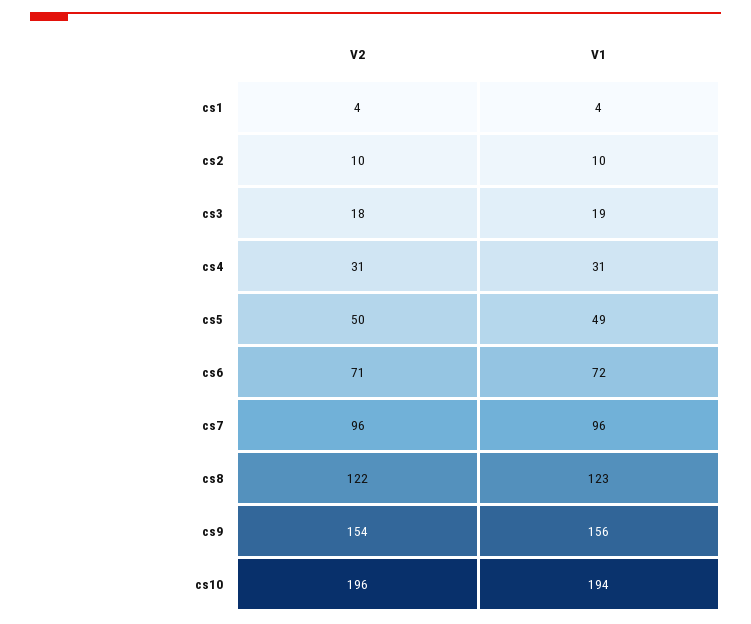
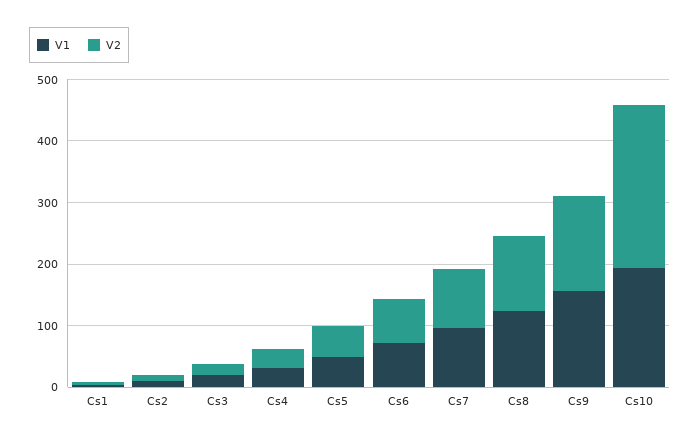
  {
    "V2": {
      "cs1": 4,
      "cs2": 10,
      "cs3": 18,
      "cs4": 31,
      "cs5": 50,
      "cs6": 71,
      "cs7": 96,
      "cs8": 122,
      "cs9": 154,
-     "cs10": 196
+     "cs10": 260
    },
    "V1": {
      "cs1": 4,
      "cs2": 10,
      "cs3": 19,
      "cs4": 31,
      "cs5": 49,
      "cs6": 72,
      "cs7": 96,
      "cs8": 123,
      "cs9": 156,
      "cs10": 194
    }
  }

